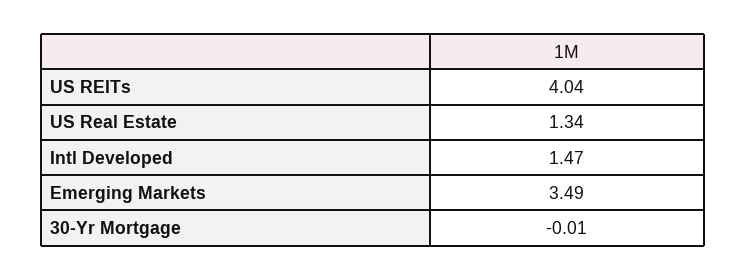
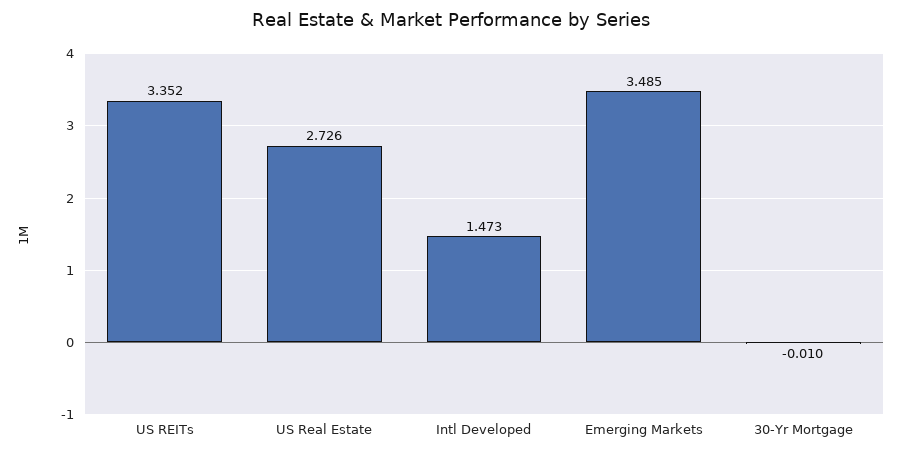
  {
-   "US REITs": 4.04,
+   "US REITs": 3.352,
-   "US Real Estate": 1.34,
+   "US Real Estate": 2.726,
    "Intl Developed": 1.473,
    "Emerging Markets": 3.485,
    "30-Yr Mortgage": -0.01
  }

